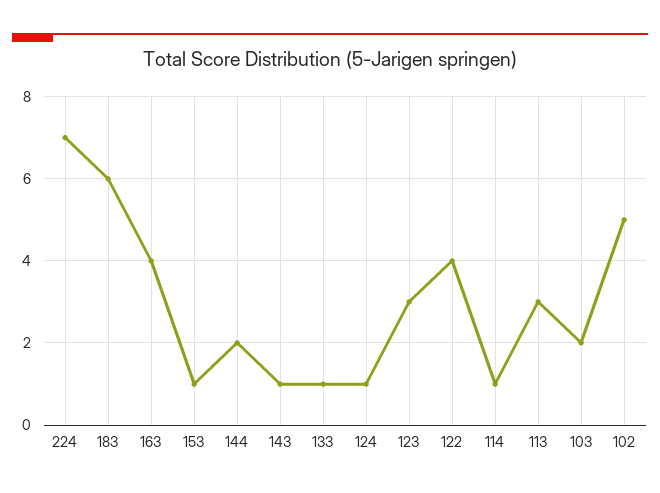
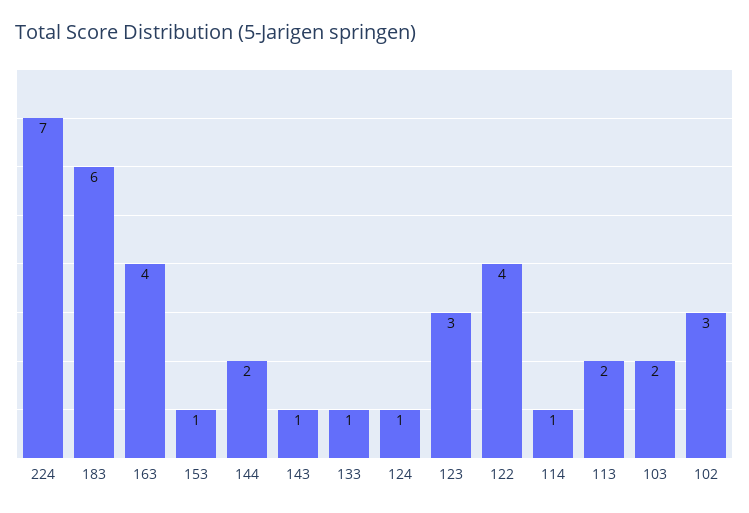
  {
    "224": 7,
    "183": 6,
    "163": 4,
    "153": 1,
    "144": 2,
    "143": 1,
    "133": 1,
    "124": 1,
    "123": 3,
    "122": 4,
    "114": 1,
-   "113": 3,
+   "113": 2,
    "103": 2,
-   "102": 5
+   "102": 3
  }

